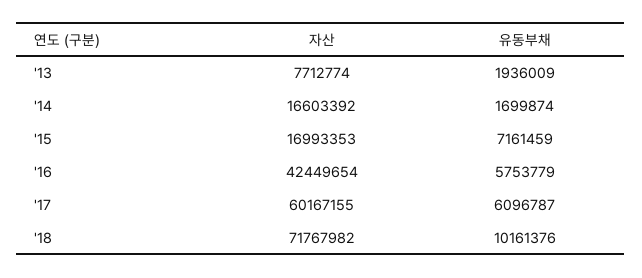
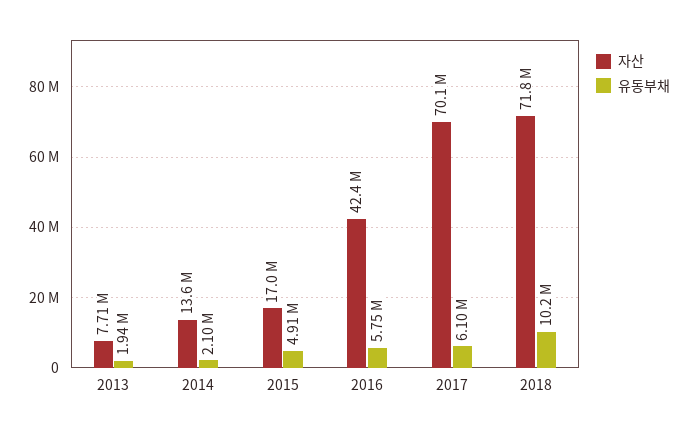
  {
    "자산": {
      "'13": 7712774,
-     "'14": 16603392,
+     "'14": 13600000,
      "'15": 16993353,
      "'16": 42449654,
-     "'17": 60167155,
+     "'17": 70100000,
      "'18": 71767982
    },
    "유동부채": {
      "'13": 1936009,
-     "'14": 1699874,
+     "'14": 2100000,
-     "'15": 7161459,
+     "'15": 4910000,
      "'16": 5753779,
      "'17": 6096787,
      "'18": 10161376
    }
  }

